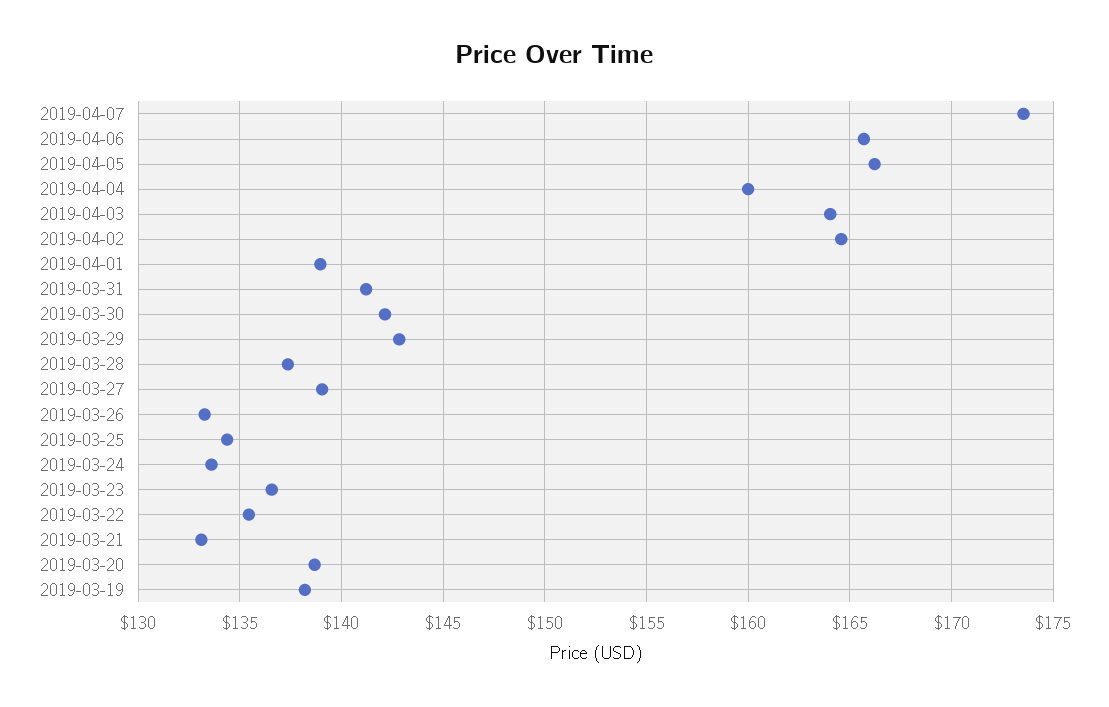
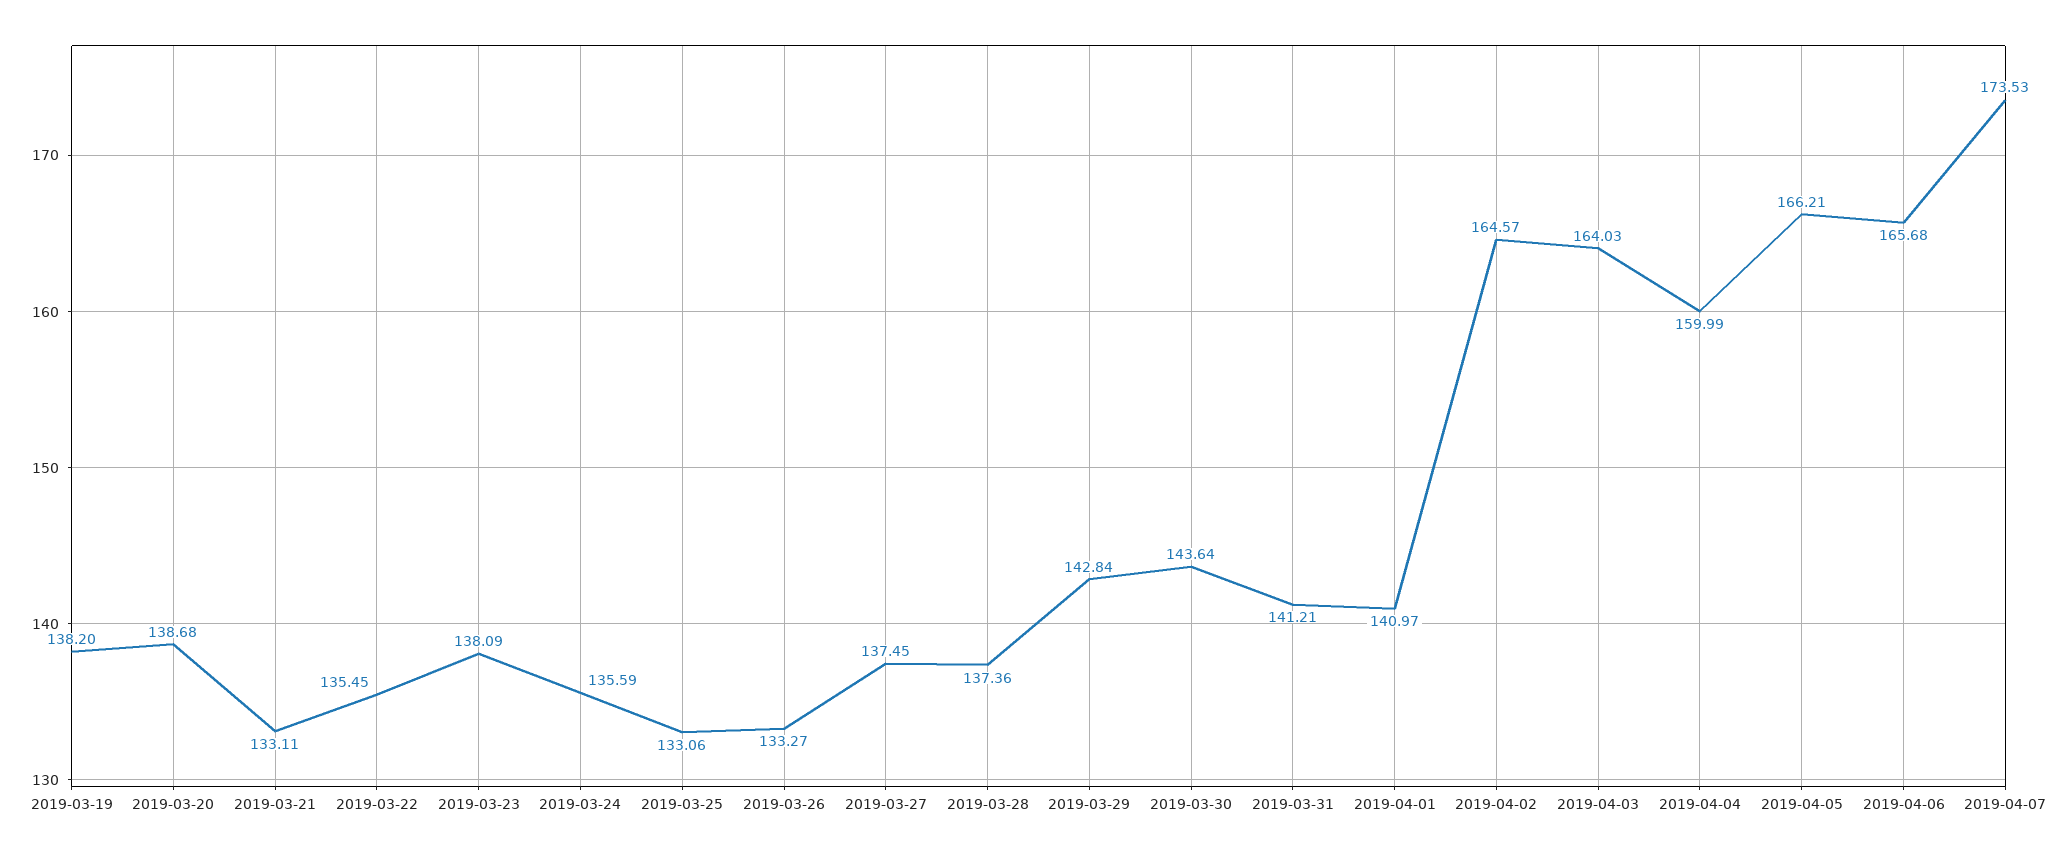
  {
    "2019-04-07": 173.53,
    "2019-04-06": 165.68,
    "2019-04-05": 166.21,
    "2019-04-04": 159.99,
    "2019-04-03": 164.03,
    "2019-04-02": 164.57,
-   "2019-04-01": 139,
+   "2019-04-01": 140.97,
    "2019-03-31": 141.21,
-   "2019-03-30": 142,
+   "2019-03-30": 143.64,
    "2019-03-29": 142.84,
    "2019-03-28": 137.36,
-   "2019-03-27": 139,
+   "2019-03-27": 137.45,
    "2019-03-26": 133.27,
-   "2019-03-25": 134.5,
+   "2019-03-25": 133.06,
-   "2019-03-24": 133.5,
+   "2019-03-24": 135.59,
-   "2019-03-23": 136.5,
+   "2019-03-23": 138.09,
    "2019-03-22": 135.45,
    "2019-03-21": 133.11,
    "2019-03-20": 138.68,
    "2019-03-19": 138.2
  }

